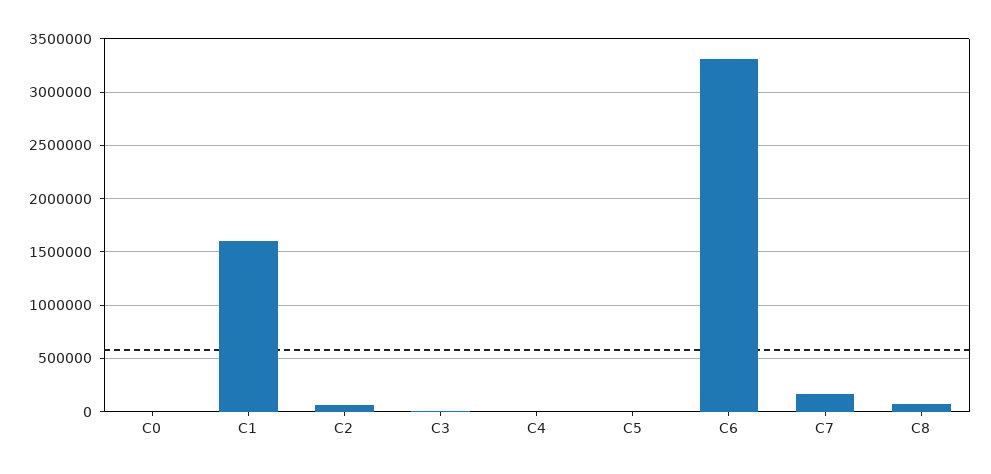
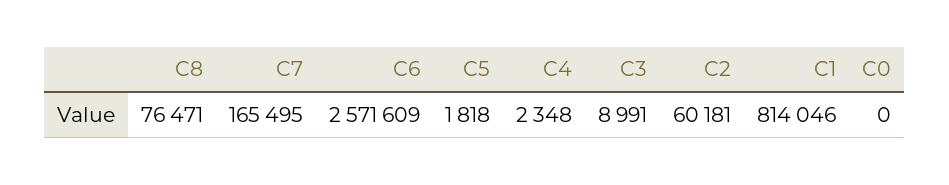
  {
    "C0": 0,
-   "C1": 1600000,
+   "C1": 814046,
    "C2": 60181,
    "C3": 8991,
    "C4": 2348,
    "C5": 1818,
-   "C6": 3300000,
+   "C6": 2571609,
    "C7": 165495,
    "C8": 76471
  }

